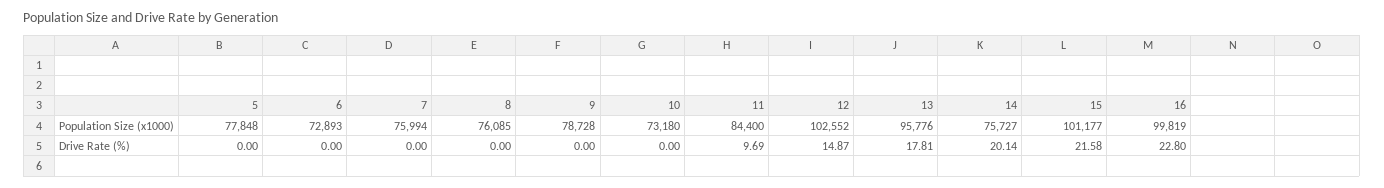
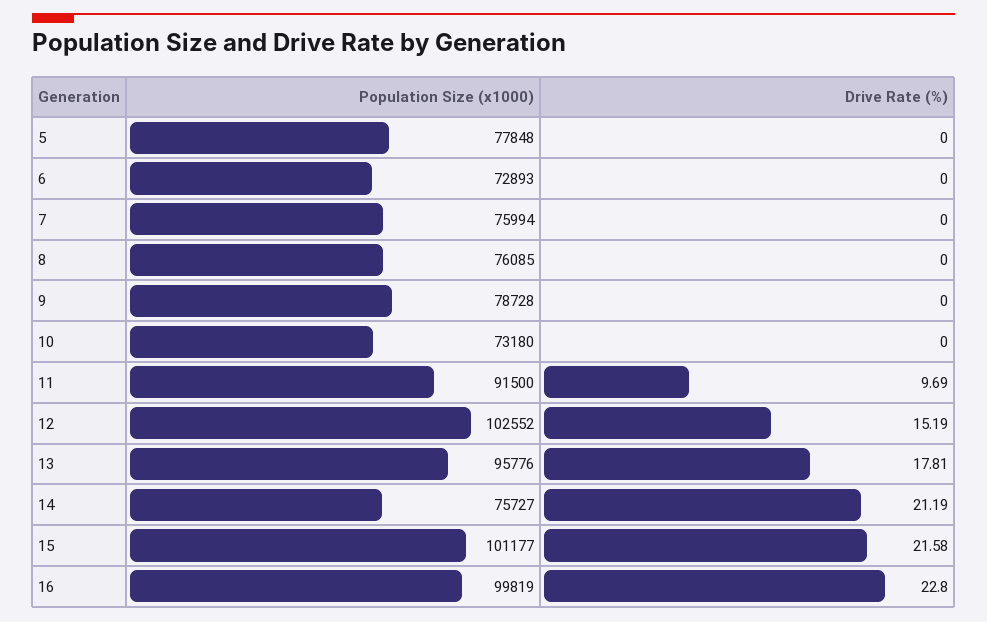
  {
    "5": {
      "Population Size (x1000)": 77848,
      "Drive Rate (%)": 0
    },
    "6": {
      "Population Size (x1000)": 72893,
      "Drive Rate (%)": 0
    },
    "7": {
      "Population Size (x1000)": 75994,
      "Drive Rate (%)": 0
    },
    "8": {
      "Population Size (x1000)": 76085,
      "Drive Rate (%)": 0
    },
    "9": {
      "Population Size (x1000)": 78728,
      "Drive Rate (%)": 0
    },
    "10": {
      "Population Size (x1000)": 73180,
      "Drive Rate (%)": 0
    },
    "11": {
-     "Population Size (x1000)": 84400,
+     "Population Size (x1000)": 91500,
      "Drive Rate (%)": 9.69
    },
    "12": {
      "Population Size (x1000)": 102552,
-     "Drive Rate (%)": 14.87
+     "Drive Rate (%)": 15.19
    },
    "13": {
      "Population Size (x1000)": 95776,
      "Drive Rate (%)": 17.81
    },
    "14": {
      "Population Size (x1000)": 75727,
-     "Drive Rate (%)": 20.14
+     "Drive Rate (%)": 21.19
    },
    "15": {
      "Population Size (x1000)": 101177,
      "Drive Rate (%)": 21.58
    },
    "16": {
      "Population Size (x1000)": 99819,
      "Drive Rate (%)": 22.8
    }
  }

